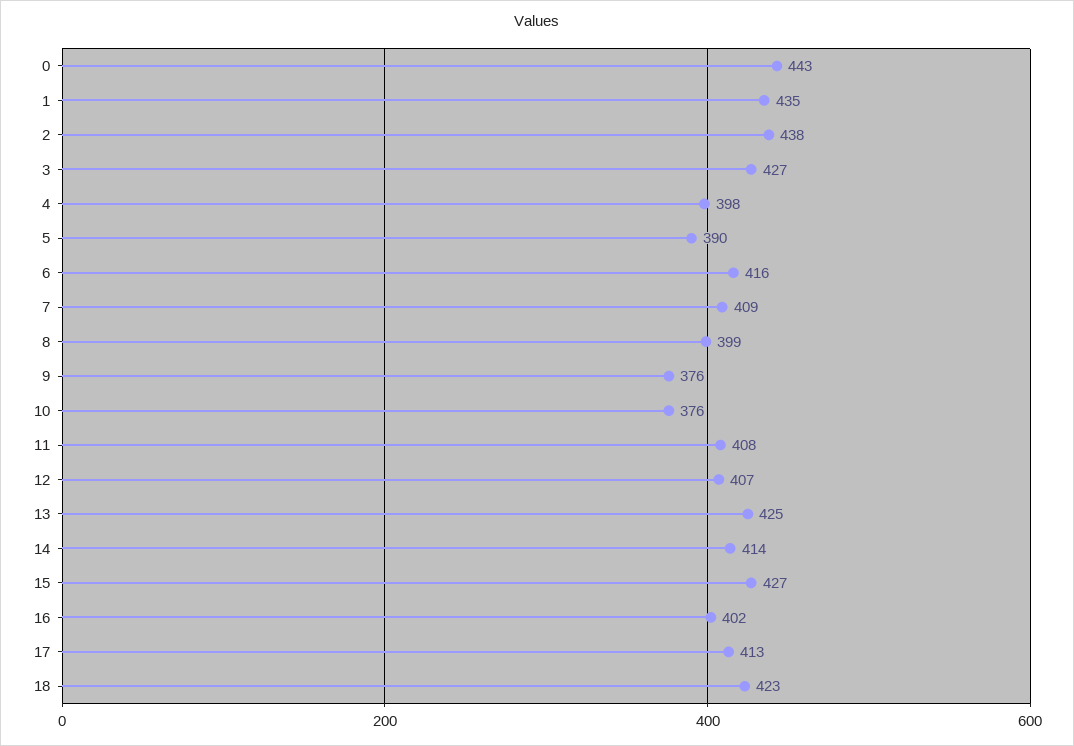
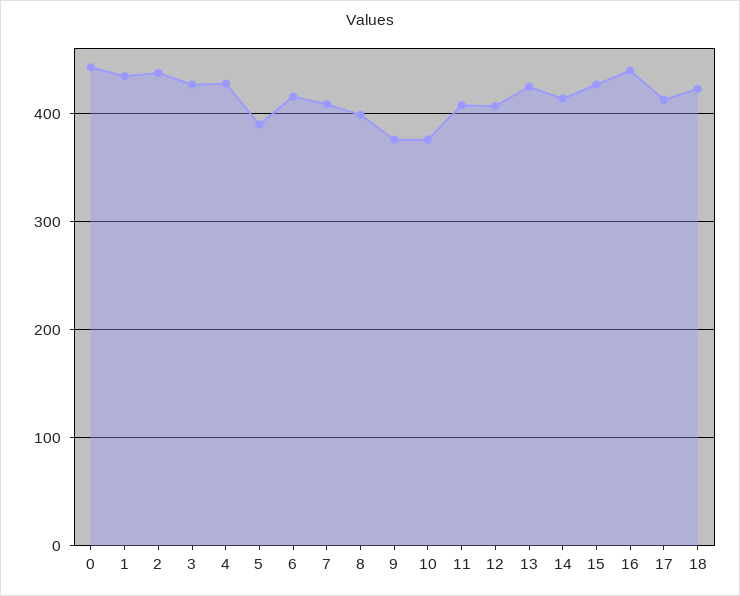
  {
    "0": 443,
    "1": 435,
    "2": 438,
    "3": 427,
-   "4": 398,
+   "4": 430,
    "5": 390,
    "6": 416,
    "7": 409,
    "8": 399,
    "9": 376,
    "10": 376,
    "11": 408,
    "12": 407,
    "13": 425,
    "14": 414,
    "15": 427,
-   "16": 402,
+   "16": 440,
    "17": 413,
    "18": 423
  }

